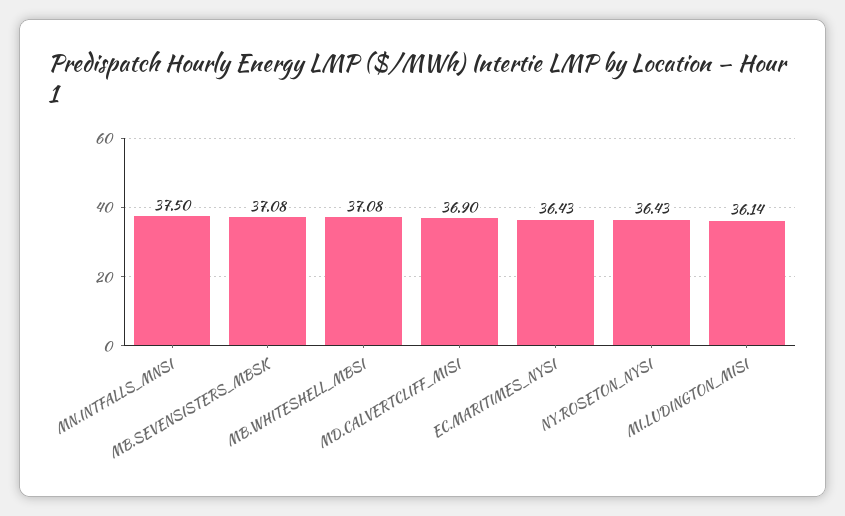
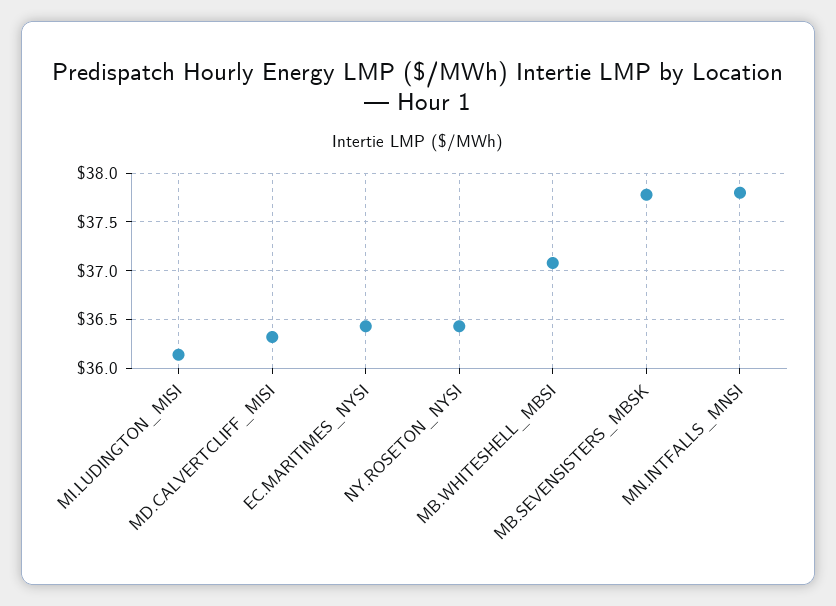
  {
-   "MN.INTFALLS_MNSI": 37.5,
+   "MN.INTFALLS_MNSI": 37.8,
-   "MB.SEVENSISTERS_MBSK": 37.08,
+   "MB.SEVENSISTERS_MBSK": 37.8,
    "MB.WHITESHELL_MBSI": 37.08,
-   "MD.CALVERTCLIFF_MISI": 36.9,
+   "MD.CALVERTCLIFF_MISI": 36.3,
    "EC.MARITIMES_NYSI": 36.43,
    "NY.ROSETON_NYSI": 36.43,
    "MI.LUDINGTON_MISI": 36.14
  }

